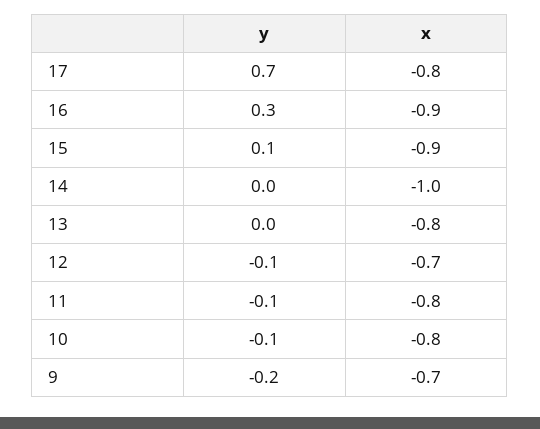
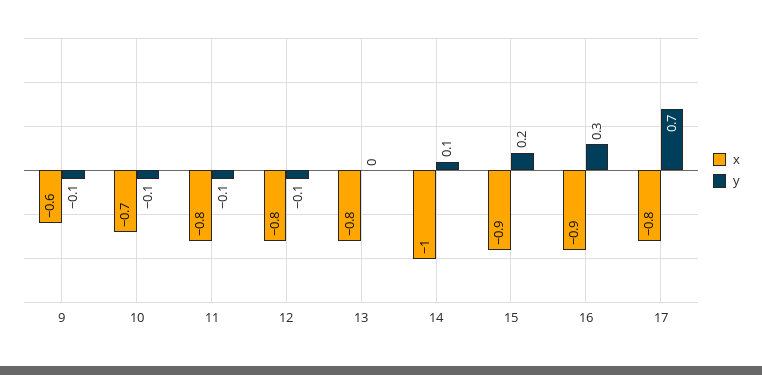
  {
    "y": {
      "17": 0.7,
      "16": 0.3,
-     "15": 0.1,
+     "15": 0.2,
-     "14": 0,
+     "14": 0.1,
      "13": 0,
      "12": -0.1,
      "11": -0.1,
      "10": -0.1,
-     "9": -0.2
+     "9": -0.1
    },
    "x": {
      "17": -0.8,
      "16": -0.9,
      "15": -0.9,
      "14": -1,
      "13": -0.8,
-     "12": -0.7,
+     "12": -0.8,
      "11": -0.8,
-     "10": -0.8,
+     "10": -0.7,
-     "9": -0.7
+     "9": -0.6
    }
  }

